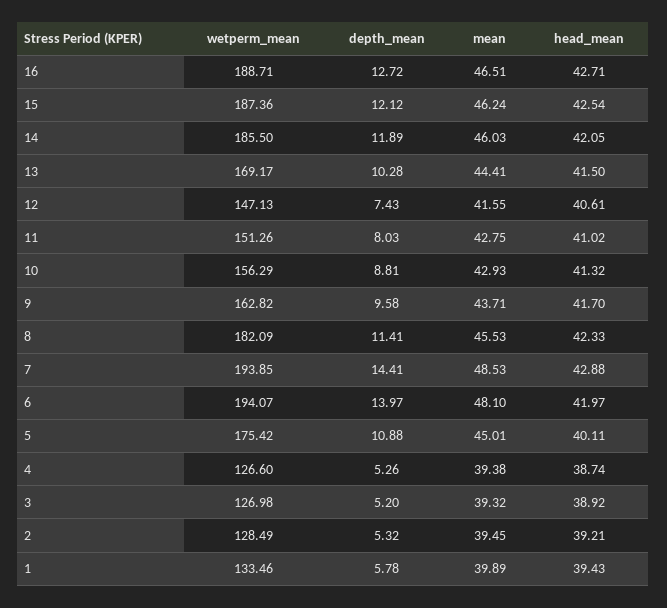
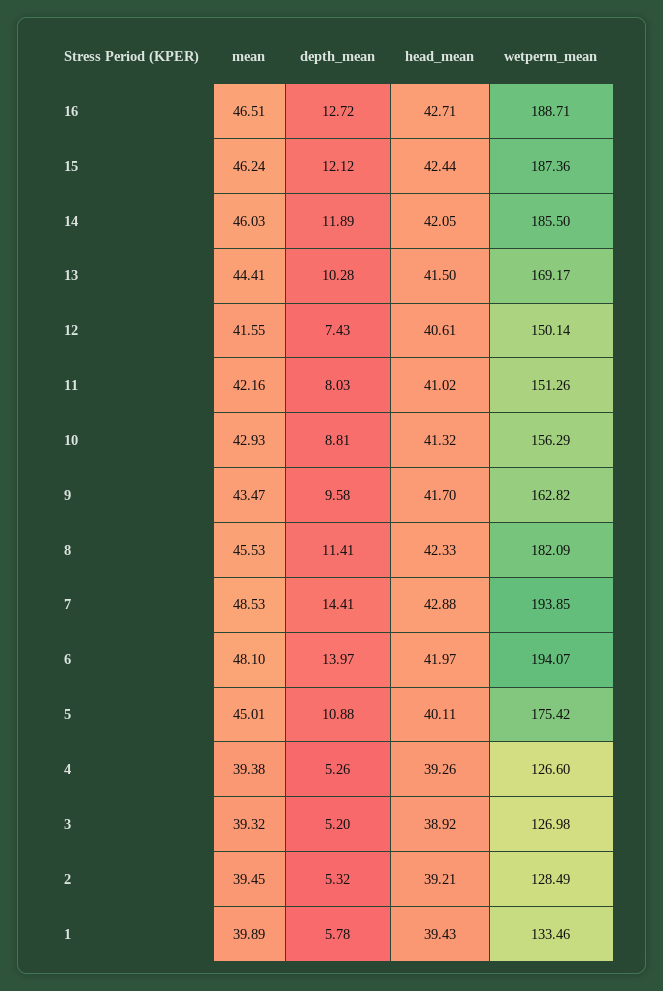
  {
    "wetperm_mean": {
      "16": 188.71,
      "15": 187.36,
      "14": 185.5,
      "13": 169.17,
-     "12": 147.13,
+     "12": 150.14,
      "11": 151.26,
      "10": 156.29,
      "9": 162.82,
      "8": 182.09,
      "7": 193.85,
      "6": 194.07,
      "5": 175.42,
      "4": 126.6,
      "3": 126.98,
      "2": 128.49,
      "1": 133.46
    },
    "depth_mean": {
      "16": 12.72,
      "15": 12.12,
      "14": 11.89,
      "13": 10.28,
      "12": 7.43,
      "11": 8.03,
      "10": 8.81,
      "9": 9.58,
      "8": 11.41,
      "7": 14.41,
      "6": 13.97,
      "5": 10.88,
      "4": 5.26,
      "3": 5.2,
      "2": 5.32,
      "1": 5.78
    },
    "mean": {
      "16": 46.51,
      "15": 46.24,
      "14": 46.03,
      "13": 44.41,
      "12": 41.55,
-     "11": 42.75,
+     "11": 42.16,
      "10": 42.93,
-     "9": 43.71,
+     "9": 43.47,
      "8": 45.53,
      "7": 48.53,
      "6": 48.1,
      "5": 45.01,
      "4": 39.38,
      "3": 39.32,
      "2": 39.45,
      "1": 39.89
    },
    "head_mean": {
      "16": 42.71,
-     "15": 42.54,
+     "15": 42.44,
      "14": 42.05,
      "13": 41.5,
      "12": 40.61,
      "11": 41.02,
      "10": 41.32,
      "9": 41.7,
      "8": 42.33,
      "7": 42.88,
      "6": 41.97,
      "5": 40.11,
-     "4": 38.74,
+     "4": 39.26,
      "3": 38.92,
      "2": 39.21,
      "1": 39.43
    }
  }

